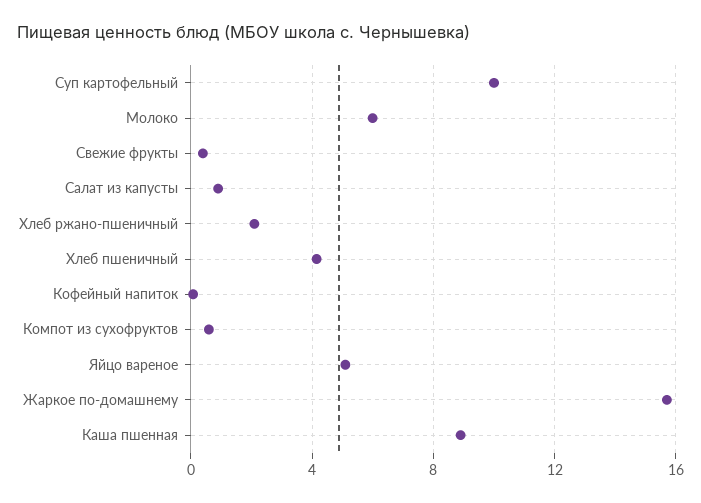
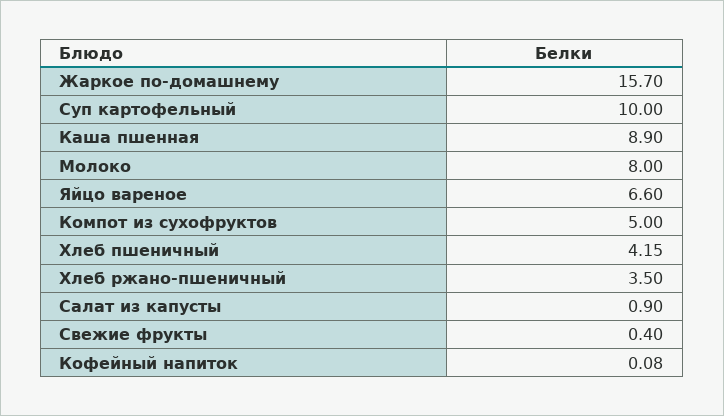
  {
    "Суп картофельный": 10,
-   "Молоко": 6,
+   "Молоко": 8,
    "Свежие фрукты": 0.4,
    "Салат из капусты": 0.9,
-   "Хлеб ржано-пшеничный": 2,
+   "Хлеб ржано-пшеничный": 3.5,
    "Хлеб пшеничный": 4.15,
    "Кофейный напиток": 0.08,
-   "Компот из сухофруктов": 0.5,
+   "Компот из сухофруктов": 5,
-   "Яйцо вареное": 5,
+   "Яйцо вареное": 6.6,
    "Жаркое по-домашнему": 15.7,
    "Каша пшенная": 8.9
  }

